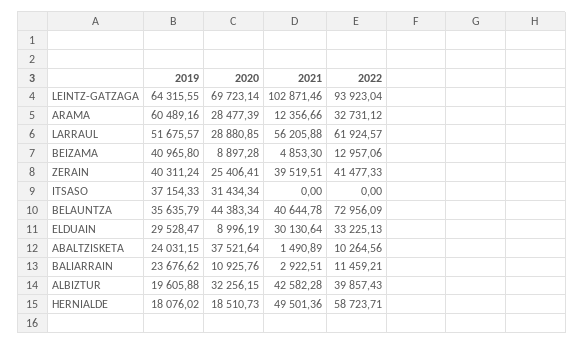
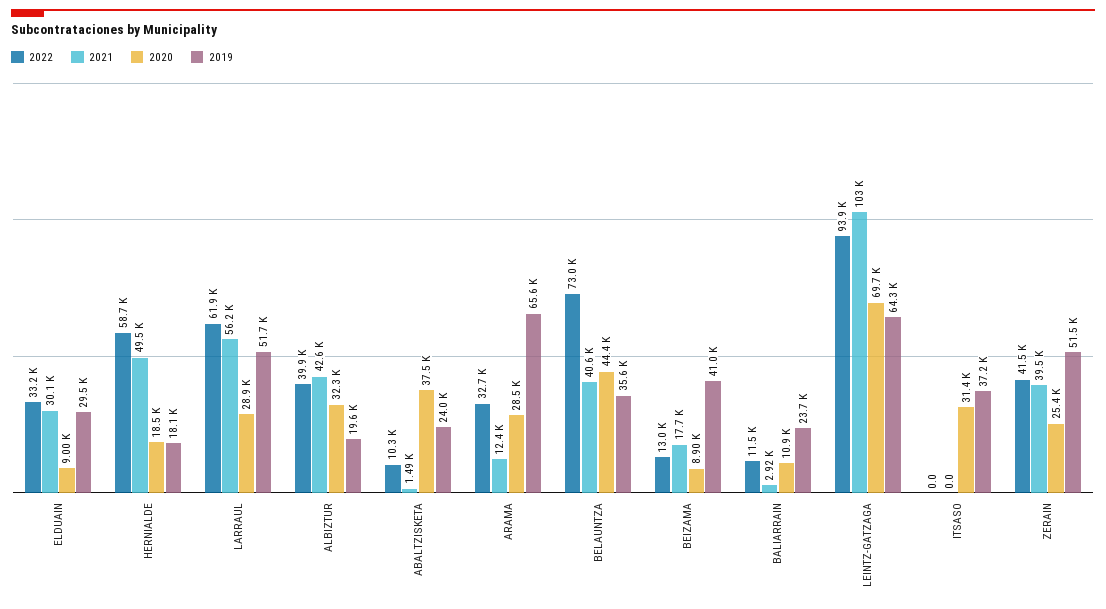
  {
    "2019": {
      "LEINTZ-GATZAGA": 64315.55,
-     "ARAMA": 60489.16,
+     "ARAMA": 65600,
      "LARRAUL": 51675.57,
      "BEIZAMA": 40965.8,
-     "ZERAIN": 40311.24,
+     "ZERAIN": 51500,
      "ITSASO": 37154.33,
      "BELAUNTZA": 35635.79,
      "ELDUAIN": 29528.47,
      "ABALTZISKETA": 24031.15,
      "BALIARRAIN": 23676.62,
      "ALBIZTUR": 19605.88,
      "HERNIALDE": 18076.02
    },
    "2020": {
      "LEINTZ-GATZAGA": 69723.14,
      "ARAMA": 28477.39,
      "LARRAUL": 28880.85,
      "BEIZAMA": 8897.28,
      "ZERAIN": 25406.41,
      "ITSASO": 31434.34,
      "BELAUNTZA": 44383.34,
      "ELDUAIN": 8996.19,
      "ABALTZISKETA": 37521.64,
      "BALIARRAIN": 10925.76,
      "ALBIZTUR": 32256.15,
      "HERNIALDE": 18510.73
    },
    "2021": {
      "LEINTZ-GATZAGA": 102871.46,
      "ARAMA": 12356.66,
      "LARRAUL": 56205.88,
-     "BEIZAMA": 4853.3,
+     "BEIZAMA": 17700,
      "ZERAIN": 39519.51,
      "ITSASO": 0,
      "BELAUNTZA": 40644.78,
      "ELDUAIN": 30130.64,
      "ABALTZISKETA": 1490.89,
      "BALIARRAIN": 2922.51,
      "ALBIZTUR": 42582.28,
      "HERNIALDE": 49501.36
    },
    "2022": {
      "LEINTZ-GATZAGA": 93923.04,
      "ARAMA": 32731.12,
      "LARRAUL": 61924.57,
      "BEIZAMA": 12957.06,
      "ZERAIN": 41477.33,
      "ITSASO": 0,
      "BELAUNTZA": 72956.09,
      "ELDUAIN": 33225.13,
      "ABALTZISKETA": 10264.56,
      "BALIARRAIN": 11459.21,
      "ALBIZTUR": 39857.43,
      "HERNIALDE": 58723.71
    }
  }

